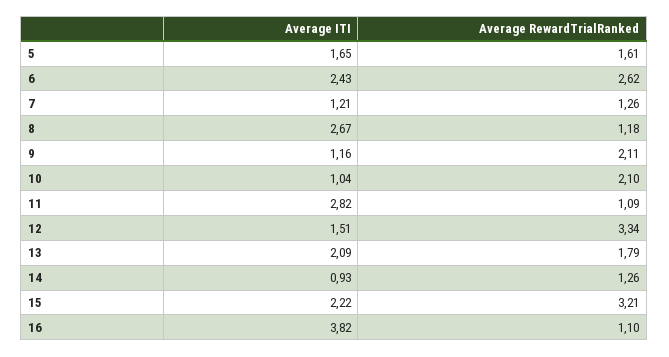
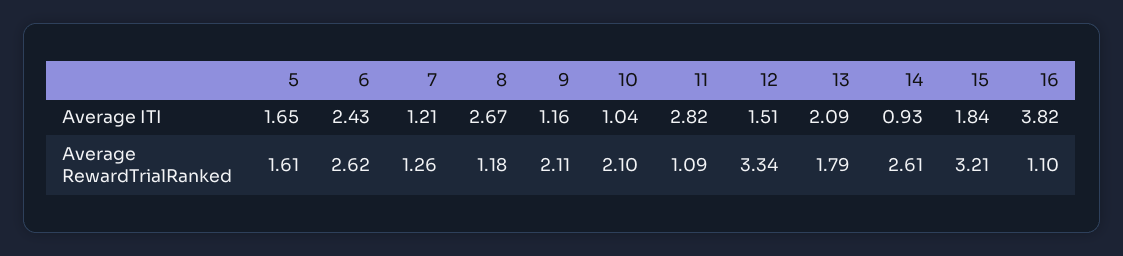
  {
    "Average ITI": {
      "5": 1.65,
      "6": 2.43,
      "7": 1.21,
      "8": 2.67,
      "9": 1.16,
      "10": 1.04,
      "11": 2.82,
      "12": 1.51,
      "13": 2.09,
      "14": 0.93,
-     "15": 2.22,
+     "15": 1.84,
      "16": 3.82
    },
    "Average RewardTrialRanked": {
      "5": 1.61,
      "6": 2.62,
      "7": 1.26,
      "8": 1.18,
      "9": 2.11,
      "10": 2.1,
      "11": 1.09,
      "12": 3.34,
      "13": 1.79,
-     "14": 1.26,
+     "14": 2.61,
      "15": 3.21,
      "16": 1.1
    }
  }

